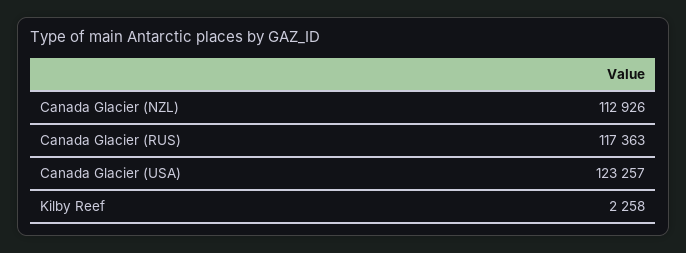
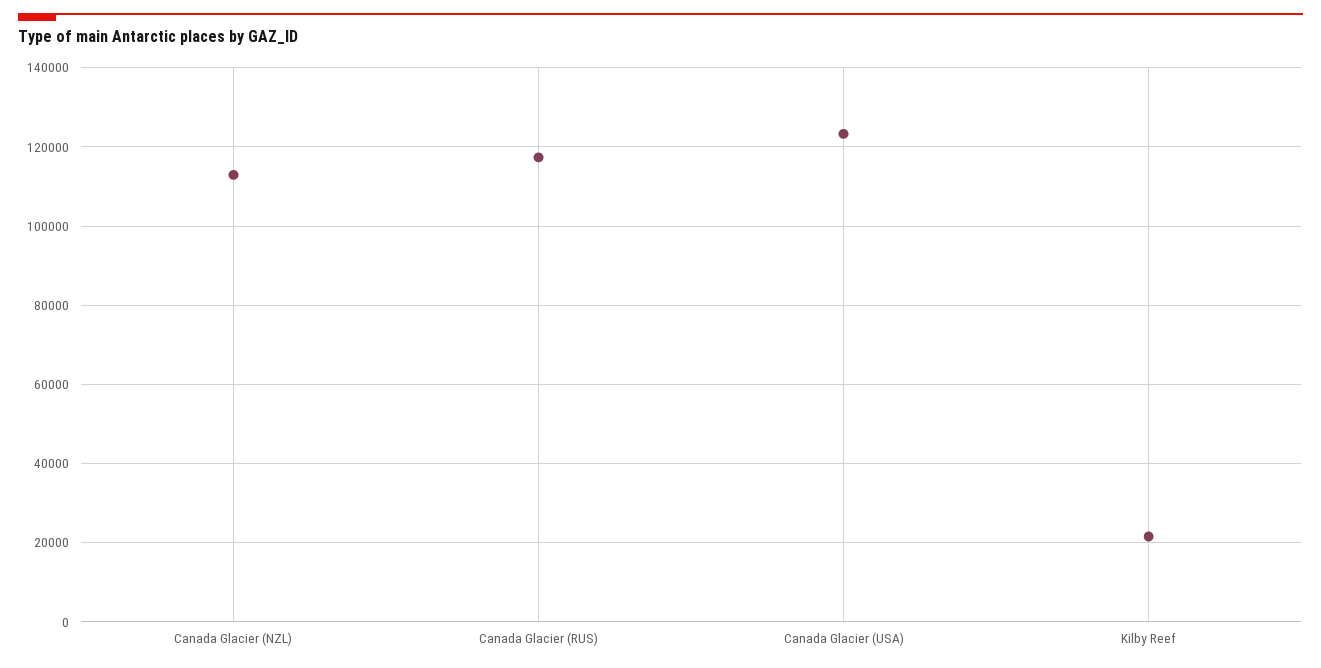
  {
    "Canada Glacier (NZL)": 112926,
    "Canada Glacier (RUS)": 117363,
    "Canada Glacier (USA)": 123257,
-   "Kilby Reef": 2258
+   "Kilby Reef": 22000
  }

